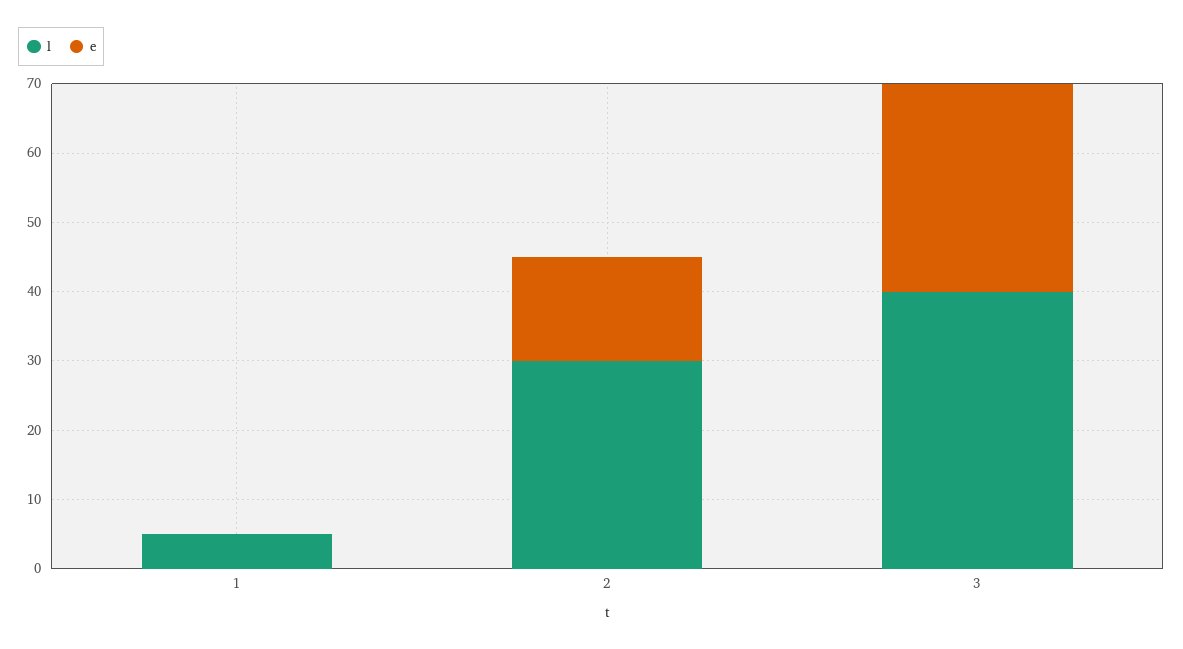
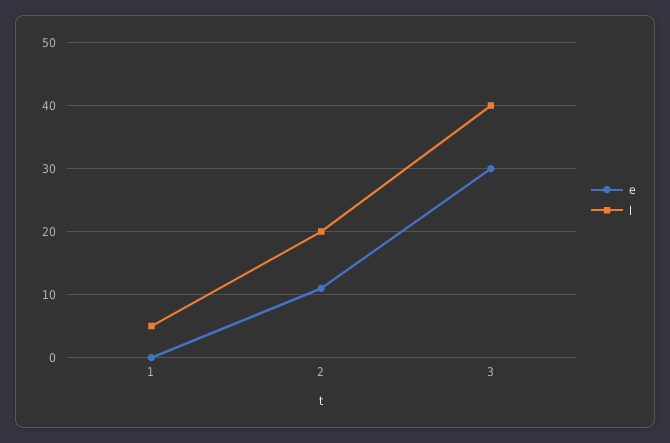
  {
    "l": {
      "1": 5,
-     "2": 30,
+     "2": 20,
      "3": 40
    },
    "e": {
      "1": 0,
-     "2": 15,
+     "2": 11,
      "3": 30
    }
  }

